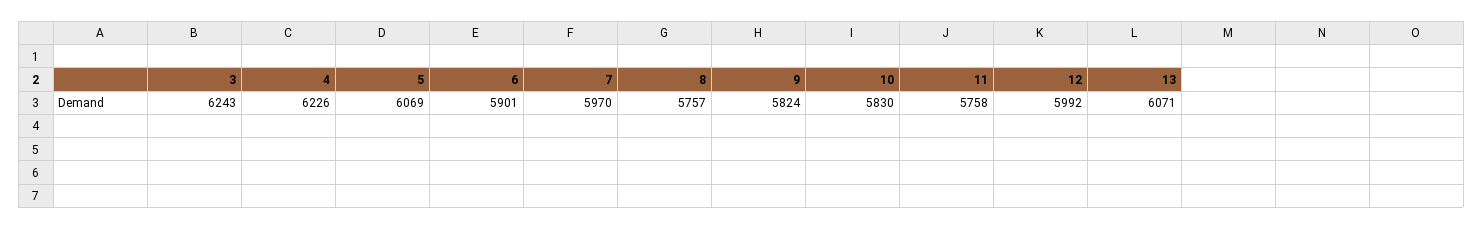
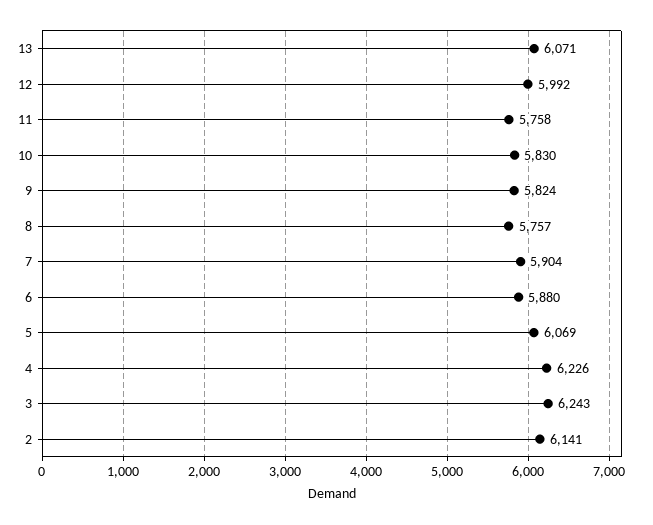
  {
    "3": 6243,
    "4": 6226,
    "5": 6069,
-   "6": 5901,
+   "6": 5880,
-   "7": 5970,
+   "7": 5904,
    "8": 5757,
    "9": 5824,
    "10": 5830,
    "11": 5758,
    "12": 5992,
-   "13": 6071
+   "13": 6071,
+   "2": 6141
  }

